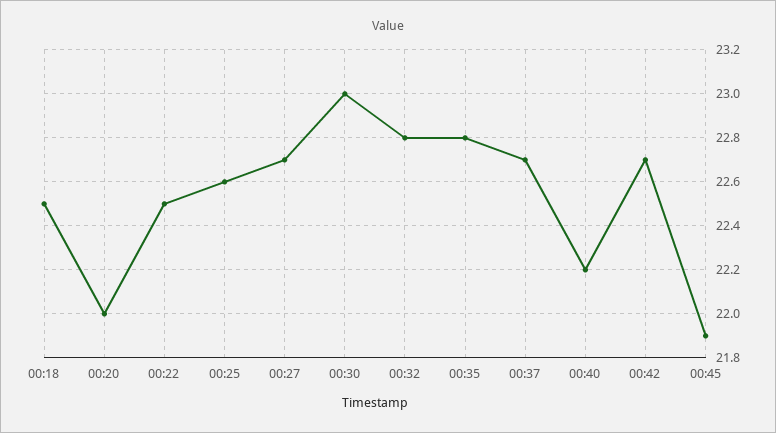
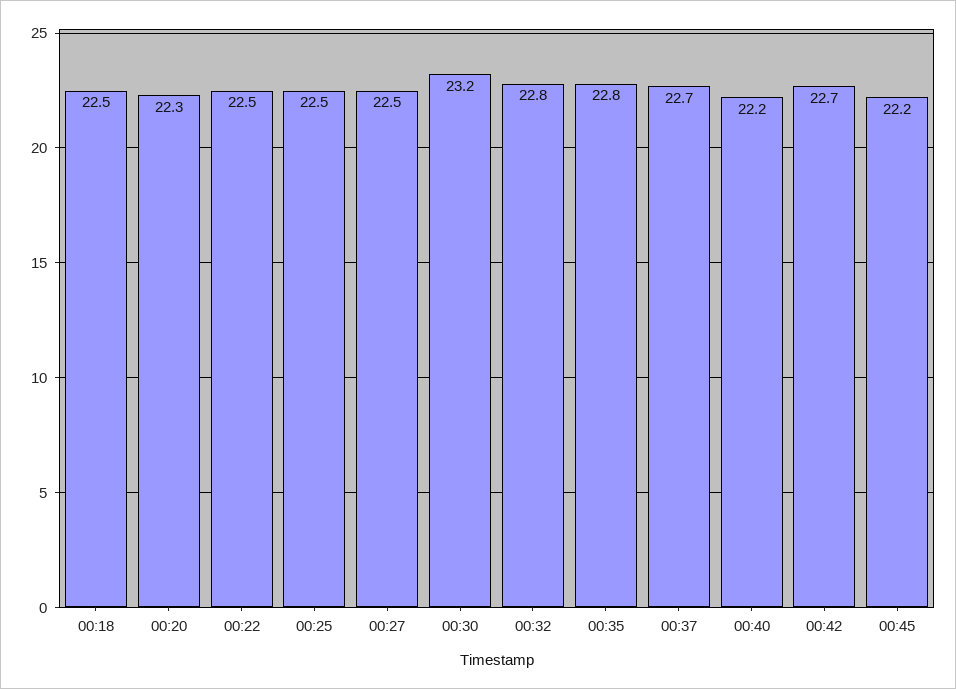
  {
    "00:18": 22.5,
-   "00:20": 22,
+   "00:20": 22.3,
    "00:22": 22.5,
-   "00:25": 22.6,
+   "00:25": 22.5,
-   "00:27": 22.7,
+   "00:27": 22.5,
-   "00:30": 23,
+   "00:30": 23.2,
    "00:32": 22.8,
    "00:35": 22.8,
    "00:37": 22.7,
    "00:40": 22.2,
    "00:42": 22.7,
-   "00:45": 21.9
+   "00:45": 22.2
  }

